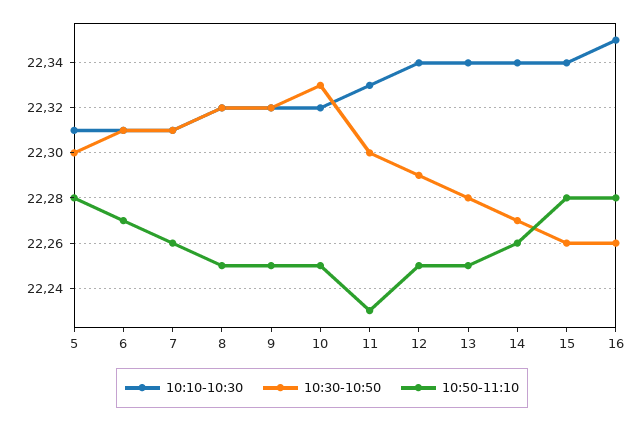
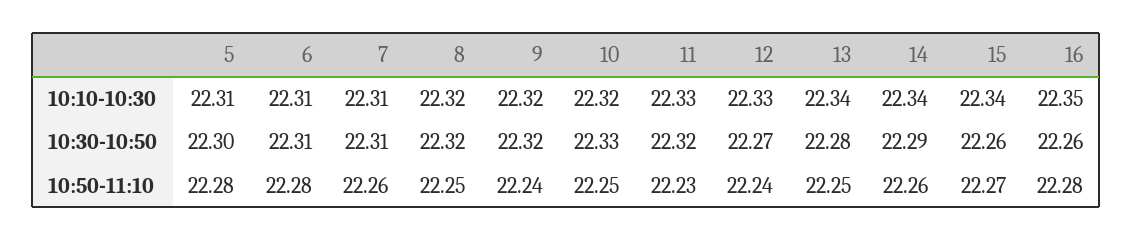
  {
    "10:10-10:30": {
      "5": 22.31,
      "6": 22.31,
      "7": 22.31,
      "8": 22.32,
      "9": 22.32,
      "10": 22.32,
      "11": 22.33,
-     "12": 22.34,
+     "12": 22.33,
      "13": 22.34,
      "14": 22.34,
      "15": 22.34,
      "16": 22.35
    },
    "10:30-10:50": {
      "5": 22.3,
      "6": 22.31,
      "7": 22.31,
      "8": 22.32,
      "9": 22.32,
      "10": 22.33,
-     "11": 22.3,
+     "11": 22.32,
-     "12": 22.29,
+     "12": 22.27,
      "13": 22.28,
-     "14": 22.27,
+     "14": 22.29,
      "15": 22.26,
      "16": 22.26
    },
    "10:50-11:10": {
      "5": 22.28,
-     "6": 22.27,
+     "6": 22.28,
      "7": 22.26,
      "8": 22.25,
-     "9": 22.25,
+     "9": 22.24,
      "10": 22.25,
      "11": 22.23,
-     "12": 22.25,
+     "12": 22.24,
      "13": 22.25,
      "14": 22.26,
-     "15": 22.28,
+     "15": 22.27,
      "16": 22.28
    }
  }

